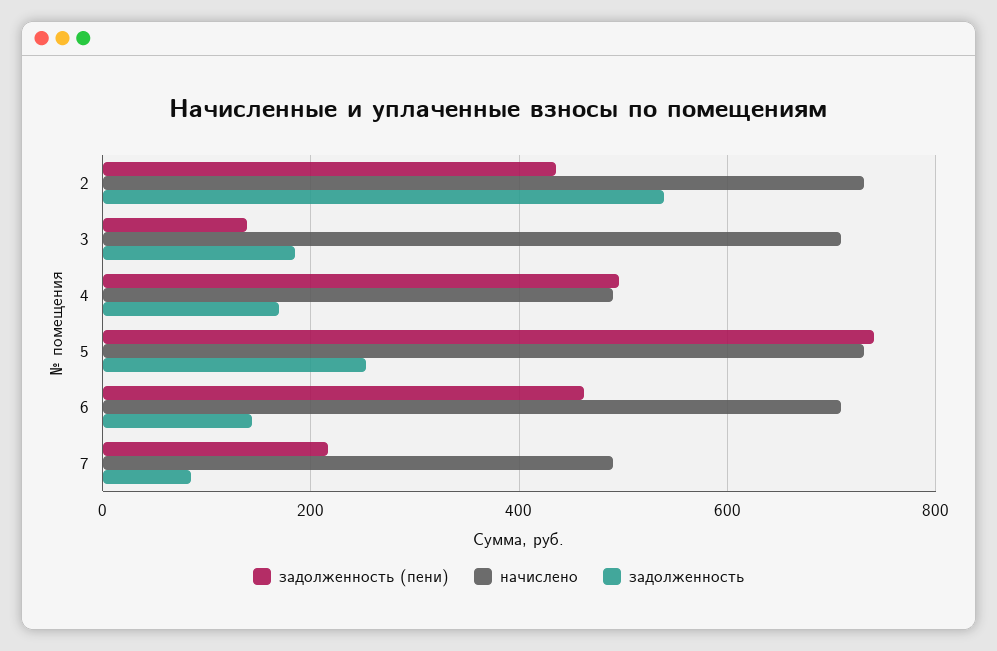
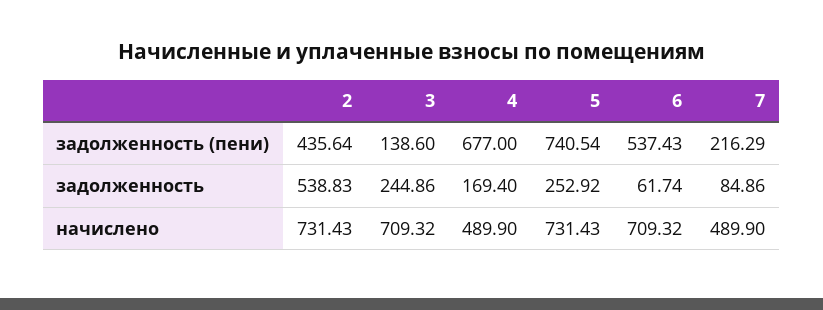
  {
    "задолженность (пени)": {
      "2": 435.64,
      "3": 138.6,
-     "4": 500,
+     "4": 677,
      "5": 740.54,
-     "6": 460,
+     "6": 537.43,
      "7": 216.29
    },
    "начислено": {
      "2": 731.43,
      "3": 709.32,
      "4": 489.9,
      "5": 731.43,
      "6": 709.32,
      "7": 489.9
    },
    "задолженность": {
      "2": 538.83,
-     "3": 180,
+     "3": 244.86,
      "4": 169.4,
      "5": 252.92,
-     "6": 140,
+     "6": 61.74,
      "7": 84.86
    }
  }

